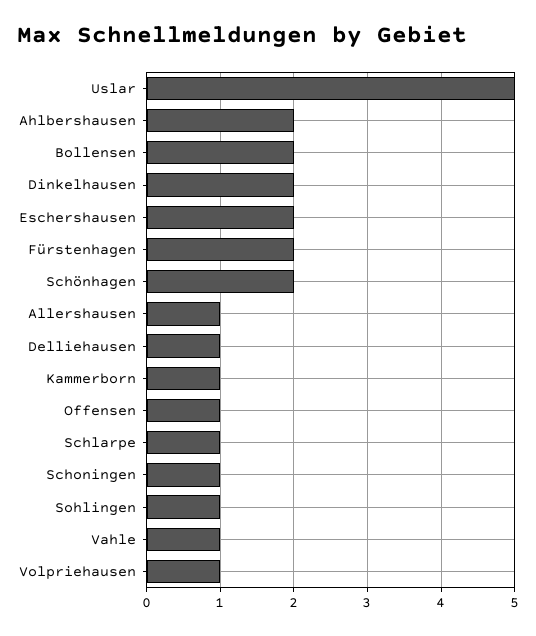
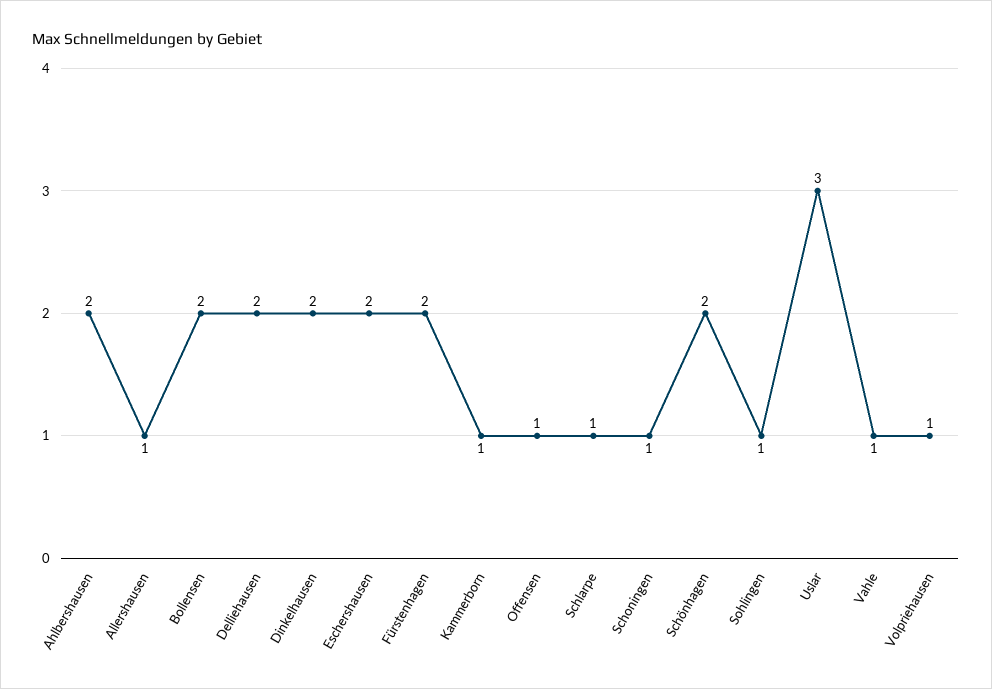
  {
-   "Uslar": 5,
+   "Uslar": 3,
    "Ahlbershausen": 2,
    "Bollensen": 2,
    "Dinkelhausen": 2,
    "Eschershausen": 2,
    "Fürstenhagen": 2,
    "Schönhagen": 2,
    "Allershausen": 1,
-   "Delliehausen": 1,
+   "Delliehausen": 2,
    "Kammerborn": 1,
    "Offensen": 1,
    "Schlarpe": 1,
    "Schoningen": 1,
    "Sohlingen": 1,
    "Vahle": 1,
    "Volpriehausen": 1
  }

